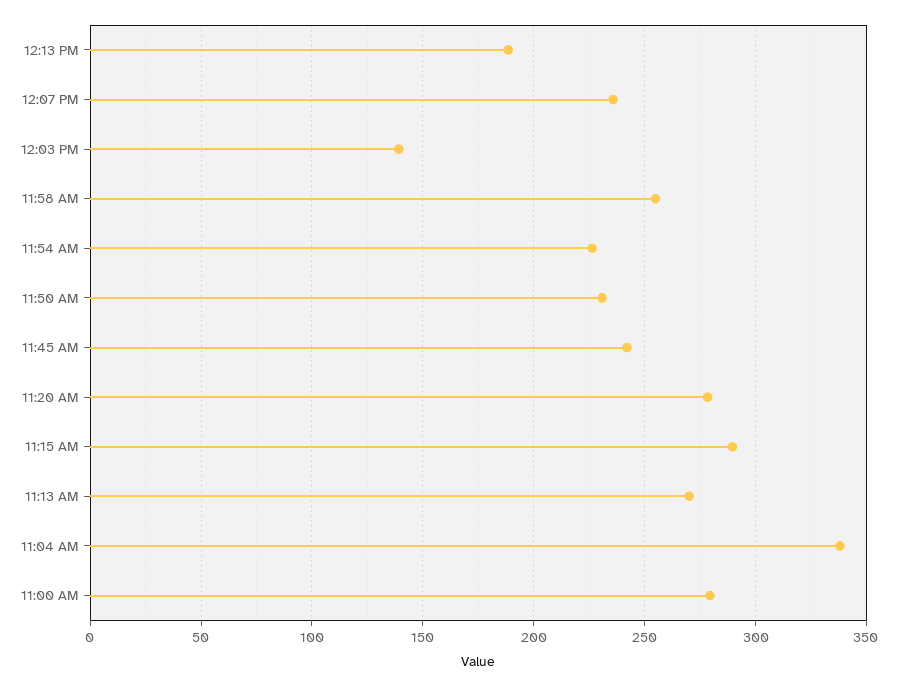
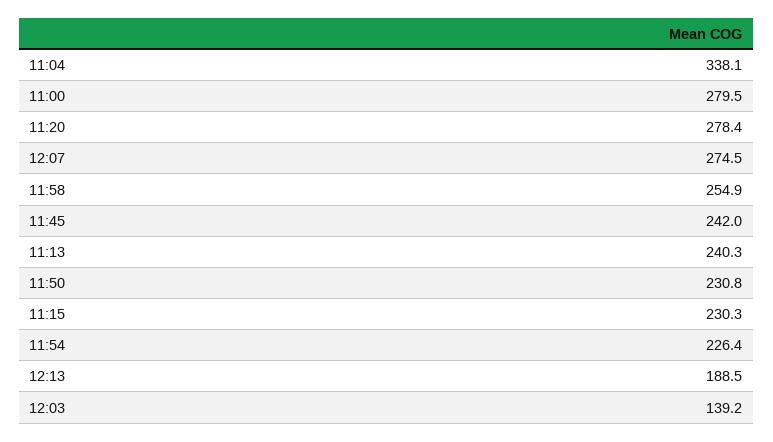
  {
    "12:13 PM": 188.5,
-   "12:07 PM": 235,
+   "12:07 PM": 274.5,
    "12:03 PM": 139.2,
    "11:58 AM": 254.9,
    "11:54 AM": 226.4,
    "11:50 AM": 230.8,
    "11:45 AM": 242,
    "11:20 AM": 278.4,
-   "11:15 AM": 290,
+   "11:15 AM": 230.3,
-   "11:13 AM": 270,
+   "11:13 AM": 240.3,
    "11:04 AM": 338.1,
    "11:00 AM": 279.5
  }

